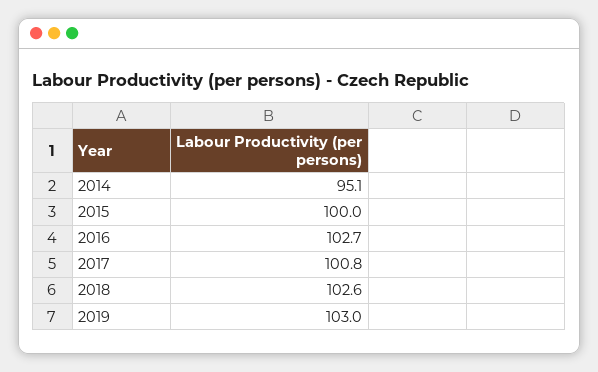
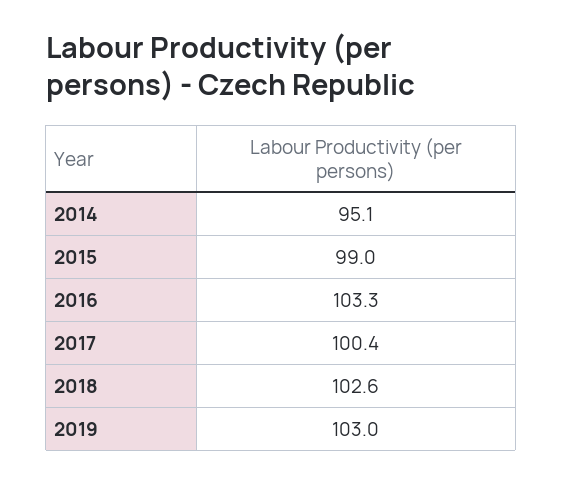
  {
    "2014": 95.1,
-   "2015": 100,
+   "2015": 99,
-   "2016": 102.7,
+   "2016": 103.3,
-   "2017": 100.8,
+   "2017": 100.4,
    "2018": 102.6,
    "2019": 103
  }

